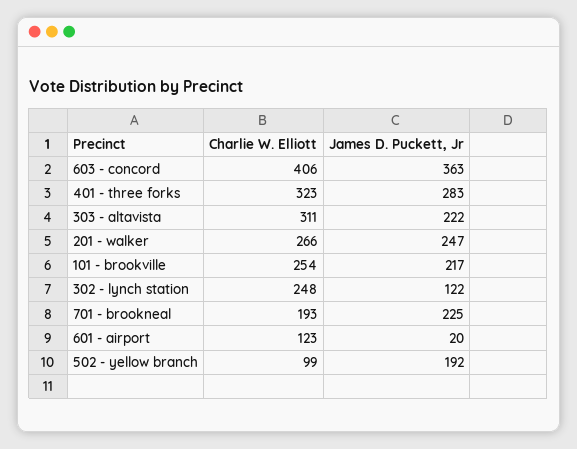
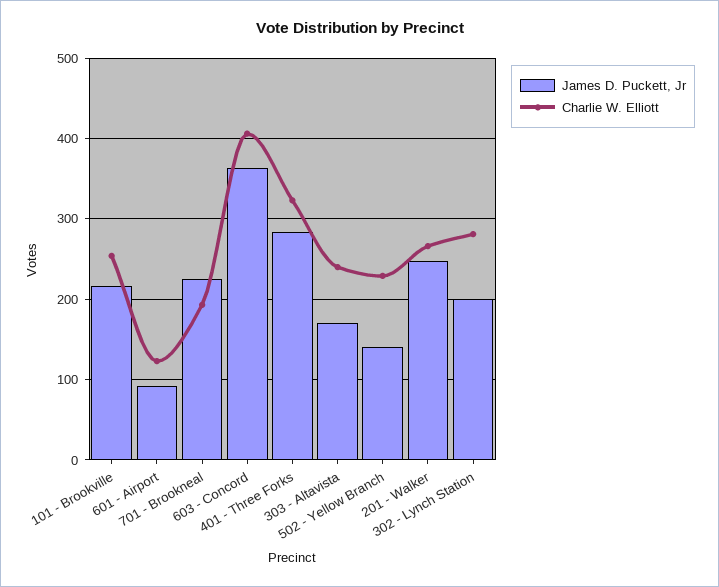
  {
    "Charlie W. Elliott": {
      "603 - concord": 406,
      "401 - three forks": 323,
-     "303 - altavista": 311,
+     "303 - altavista": 240,
      "201 - walker": 266,
      "101 - brookville": 254,
-     "302 - lynch station": 248,
+     "302 - lynch station": 280,
      "701 - brookneal": 193,
      "601 - airport": 123,
-     "502 - yellow branch": 99
+     "502 - yellow branch": 230
    },
    "James D. Puckett, Jr": {
      "603 - concord": 363,
      "401 - three forks": 283,
-     "303 - altavista": 222,
+     "303 - altavista": 170,
      "201 - walker": 247,
      "101 - brookville": 217,
-     "302 - lynch station": 122,
+     "302 - lynch station": 200,
      "701 - brookneal": 225,
-     "601 - airport": 20,
+     "601 - airport": 90,
-     "502 - yellow branch": 192
+     "502 - yellow branch": 140
    }
  }

